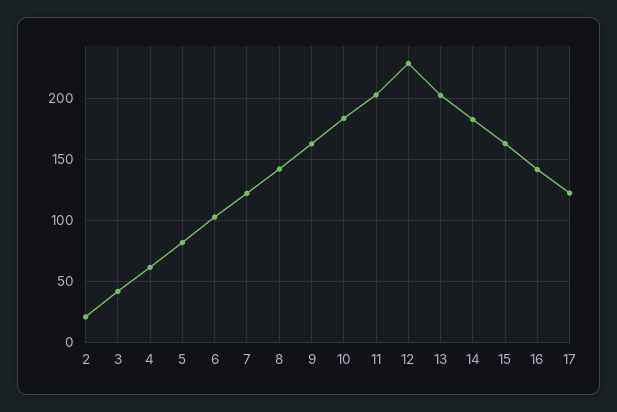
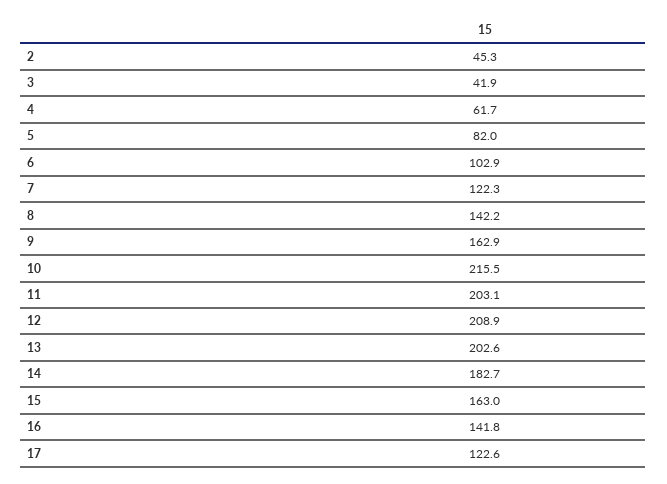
  {
-   "2": 20,
+   "2": 45.3,
    "3": 41.9,
    "4": 61.7,
    "5": 82,
    "6": 102.9,
    "7": 122.3,
    "8": 142.2,
    "9": 162.9,
-   "10": 185,
+   "10": 215.5,
    "11": 203.1,
-   "12": 230,
+   "12": 208.9,
    "13": 202.6,
    "14": 182.7,
    "15": 163,
    "16": 141.8,
    "17": 122.6
  }

